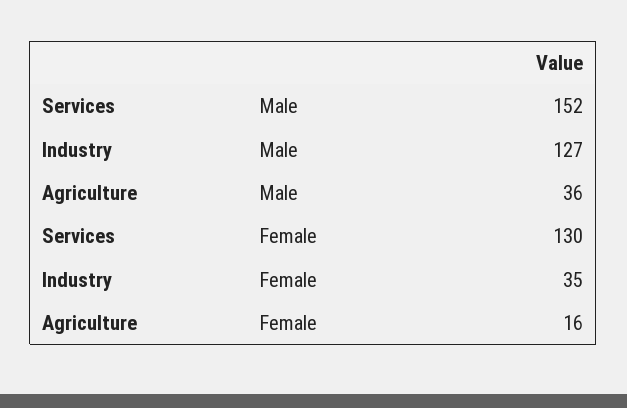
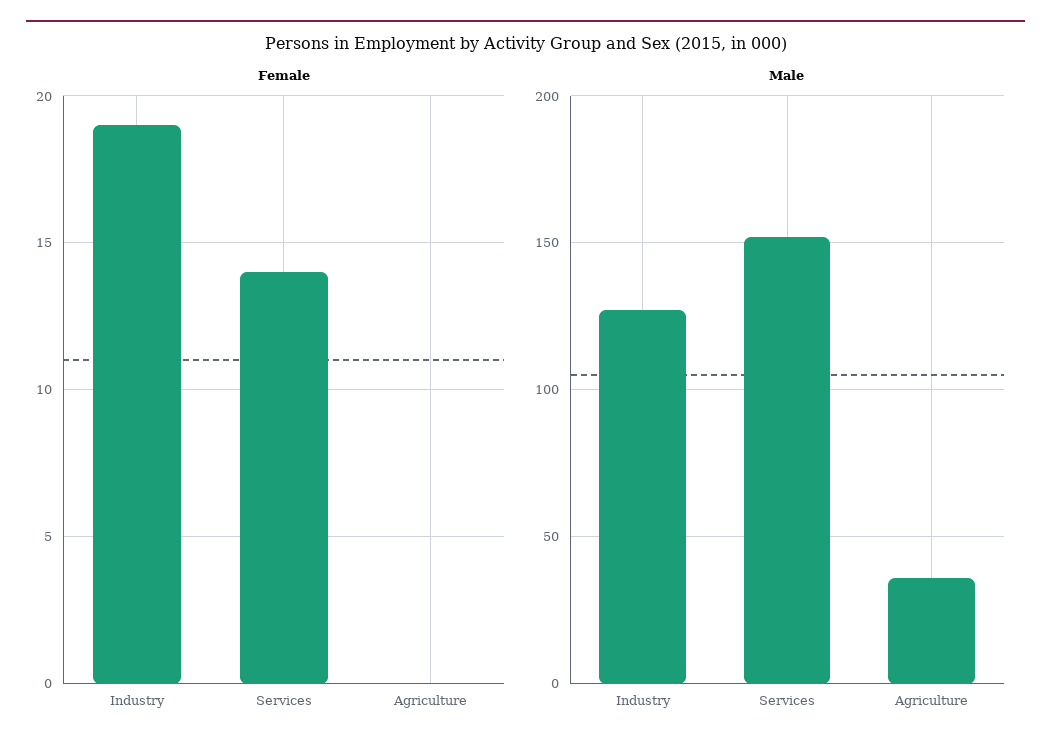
  {
    "Male": {
      "Services": 152,
      "Industry": 127,
      "Agriculture": 36
    },
    "Female": {
-     "Services": 130,
+     "Services": 14,
-     "Industry": 35,
+     "Industry": 19,
-     "Agriculture": 16
+     "Agriculture": 0
    }
  }

